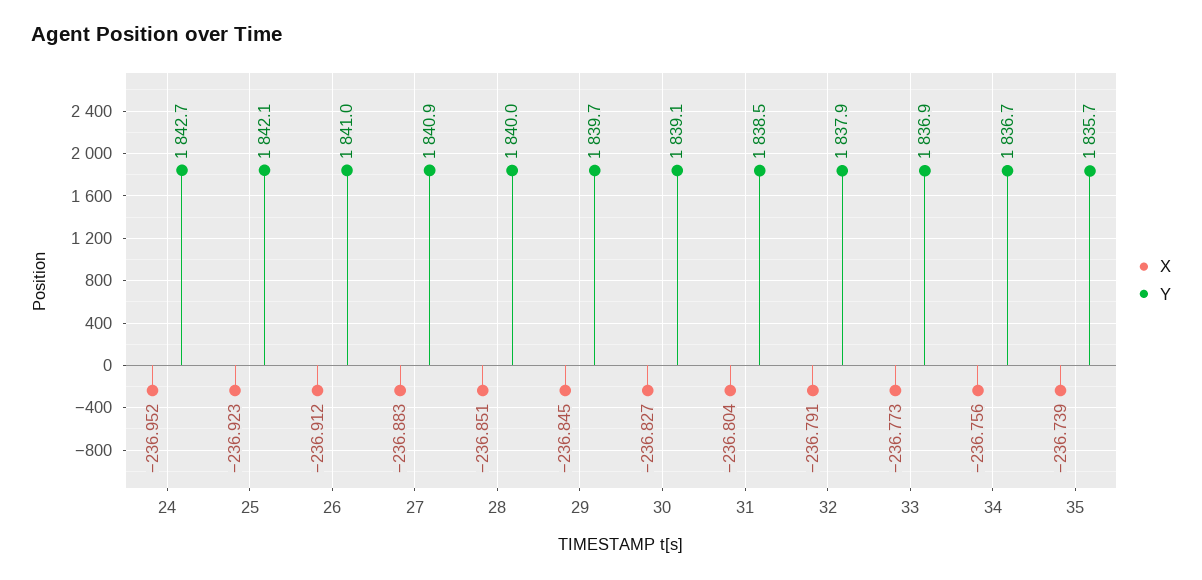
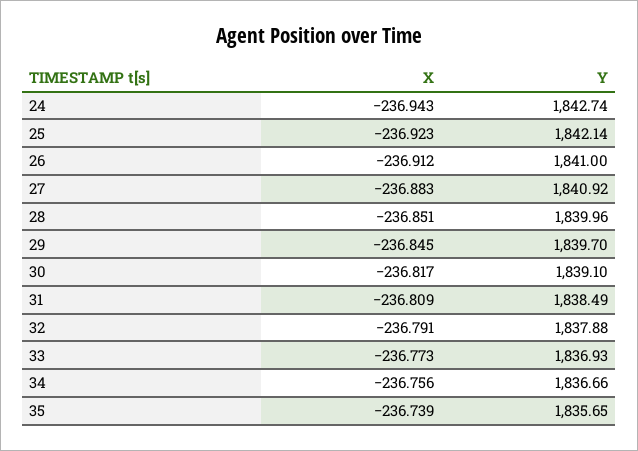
  {
    "X": {
-     "24": -236.952,
+     "24": -236.943,
      "25": -236.923,
      "26": -236.912,
      "27": -236.883,
      "28": -236.851,
      "29": -236.845,
-     "30": -236.827,
+     "30": -236.817,
-     "31": -236.804,
+     "31": -236.809,
      "32": -236.791,
      "33": -236.773,
      "34": -236.756,
      "35": -236.739
    },
    "Y": {
      "24": 1842.74,
      "25": 1842.14,
      "26": 1841,
      "27": 1840.92,
      "28": 1839.96,
      "29": 1839.7,
      "30": 1839.1,
      "31": 1838.49,
      "32": 1837.88,
      "33": 1836.93,
      "34": 1836.66,
      "35": 1835.65
    }
  }

